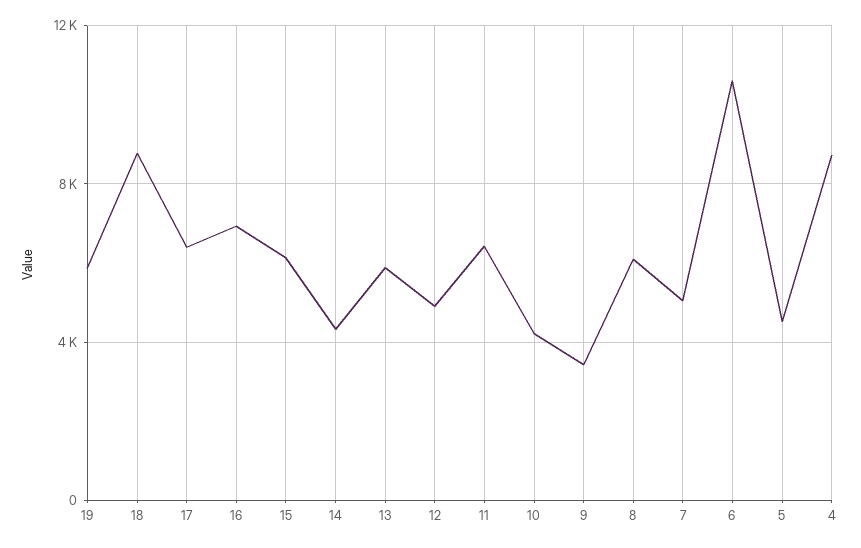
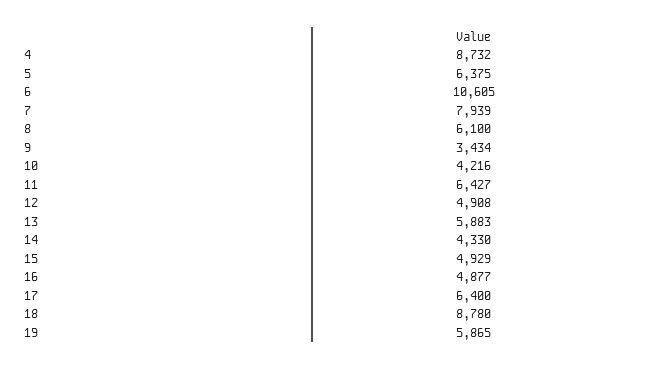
  {
    "19": 5865,
    "18": 8780,
    "17": 6400,
-   "16": 7000,
+   "16": 4877,
-   "15": 6000,
+   "15": 4929,
    "14": 4330,
    "13": 5883,
    "12": 4908,
    "11": 6427,
    "10": 4216,
    "9": 3434,
    "8": 6100,
-   "7": 5000,
+   "7": 7939,
    "6": 10605,
-   "5": 4500,
+   "5": 6375,
    "4": 8732
  }

